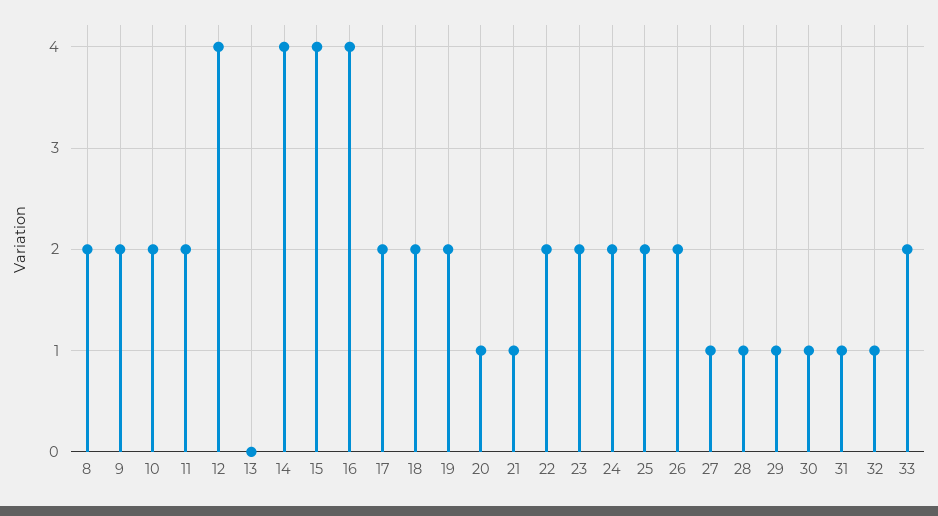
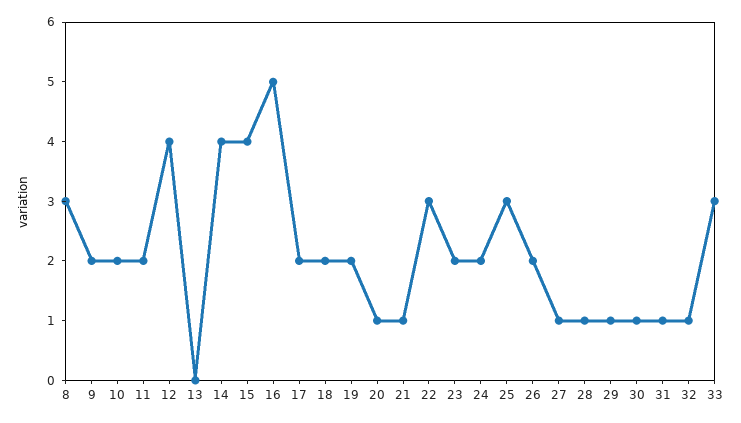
  {
-   "8": 2,
+   "8": 3,
    "9": 2,
    "10": 2,
    "11": 2,
    "12": 4,
    "13": 0,
    "14": 4,
    "15": 4,
-   "16": 4,
+   "16": 5,
    "17": 2,
    "18": 2,
    "19": 2,
    "20": 1,
    "21": 1,
-   "22": 2,
+   "22": 3,
    "23": 2,
    "24": 2,
-   "25": 2,
+   "25": 3,
    "26": 2,
    "27": 1,
    "28": 1,
    "29": 1,
    "30": 1,
    "31": 1,
    "32": 1,
-   "33": 2
+   "33": 3
  }

